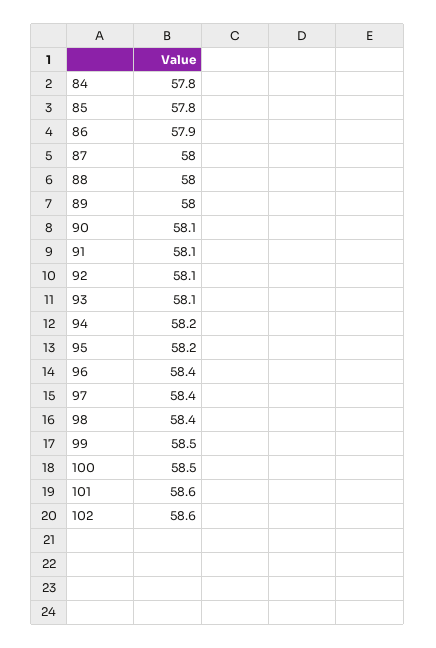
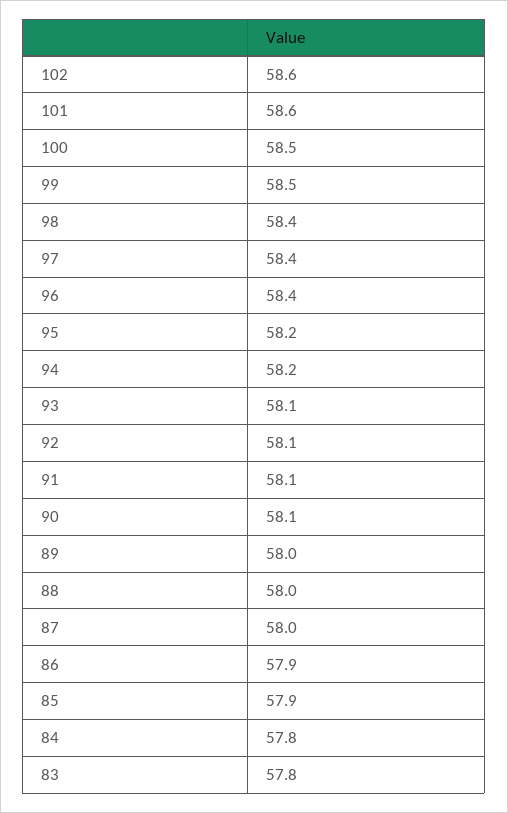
  {
    "84": 57.8,
-   "85": 57.8,
+   "85": 57.9,
    "86": 57.9,
    "87": 58,
    "88": 58,
    "89": 58,
    "90": 58.1,
    "91": 58.1,
    "92": 58.1,
    "93": 58.1,
    "94": 58.2,
    "95": 58.2,
    "96": 58.4,
    "97": 58.4,
    "98": 58.4,
    "99": 58.5,
    "100": 58.5,
    "101": 58.6,
-   "102": 58.6
+   "102": 58.6,
+   "83": 57.8
  }

